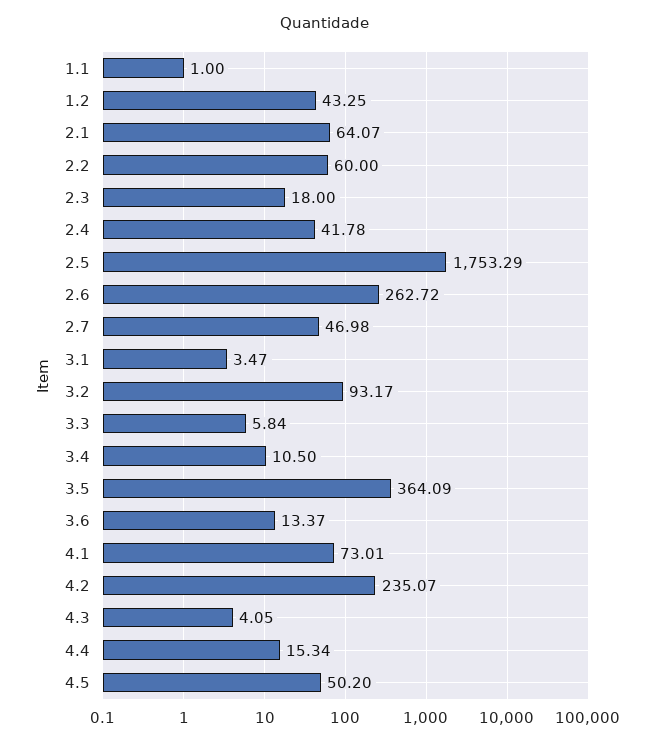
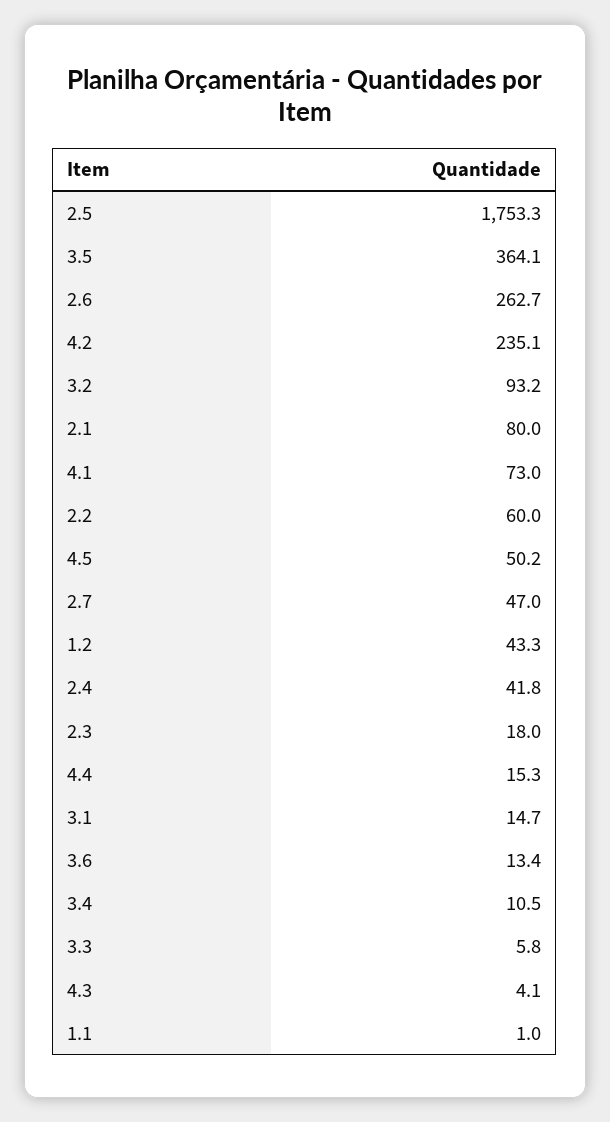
  {
    "1.1": 1,
    "1.2": 43.25,
-   "2.1": 64.07,
+   "2.1": 80,
    "2.2": 60,
    "2.3": 18,
    "2.4": 41.78,
    "2.5": 1753.29,
    "2.6": 262.72,
    "2.7": 46.98,
-   "3.1": 3.47,
+   "3.1": 14.7,
    "3.2": 93.17,
    "3.3": 5.84,
    "3.4": 10.5,
    "3.5": 364.09,
    "3.6": 13.37,
    "4.1": 73.01,
    "4.2": 235.07,
    "4.3": 4.05,
    "4.4": 15.34,
    "4.5": 50.2
  }

